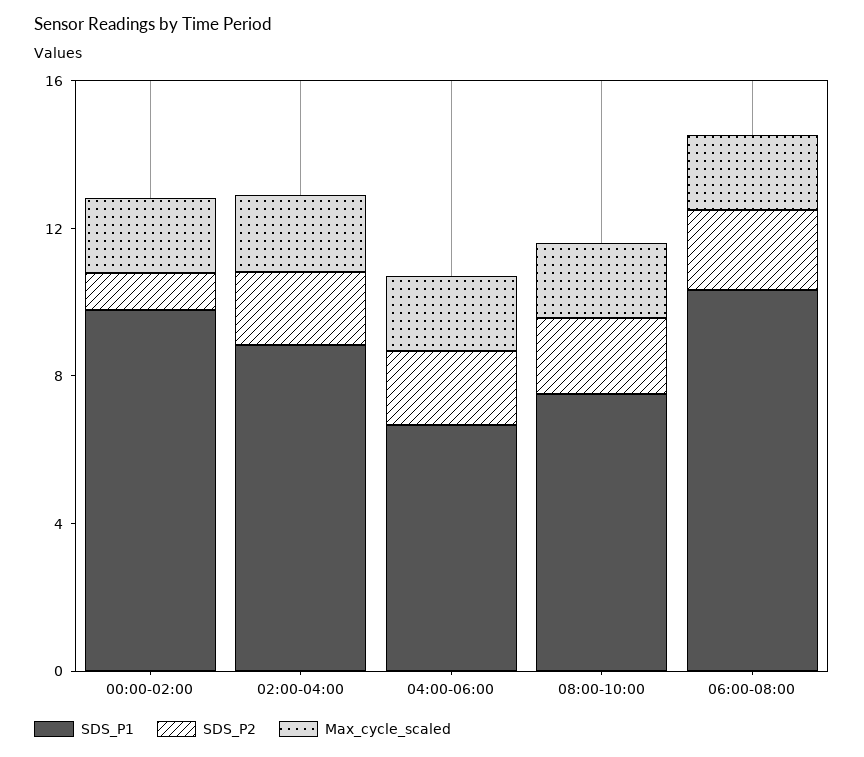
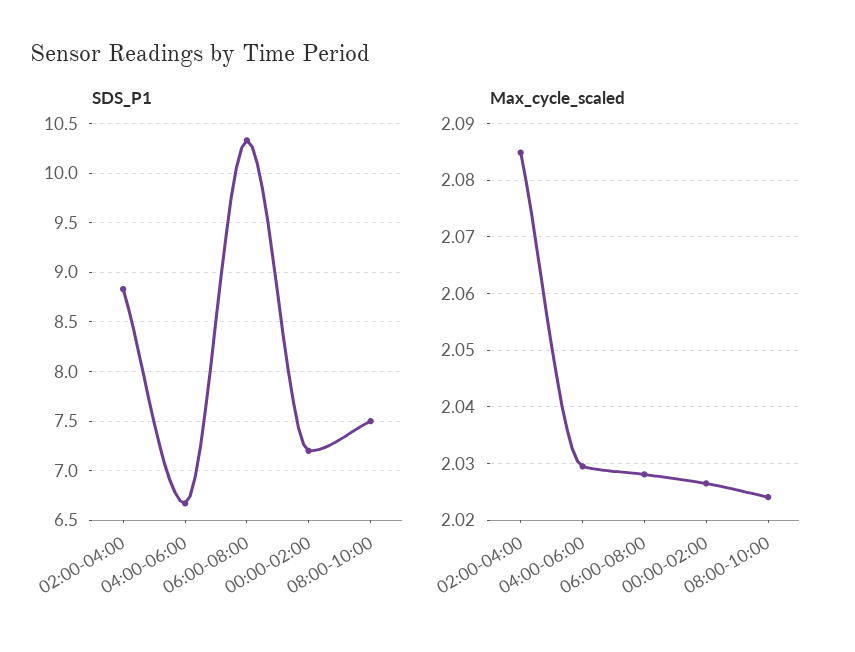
  {
    "SDS_P1": {
-     "00:00-02:00": 10,
+     "00:00-02:00": 7.2,
      "02:00-04:00": 8.8,
      "04:00-06:00": 6.7,
      "08:00-10:00": 7.5,
      "06:00-08:00": 10.3
    },
-   "SDS_P2": {
-     "00:00-02:00": 1,
-     "02:00-04:00": 2,
-     "04:00-06:00": 2,
-     "08:00-10:00": 2,
-     "06:00-08:00": 2
-   },
    "Max_cycle_scaled": {
      "00:00-02:00": 2.026,
      "02:00-04:00": 2.084,
      "04:00-06:00": 2.03,
      "08:00-10:00": 2.024,
      "06:00-08:00": 2.028
    }
  }

